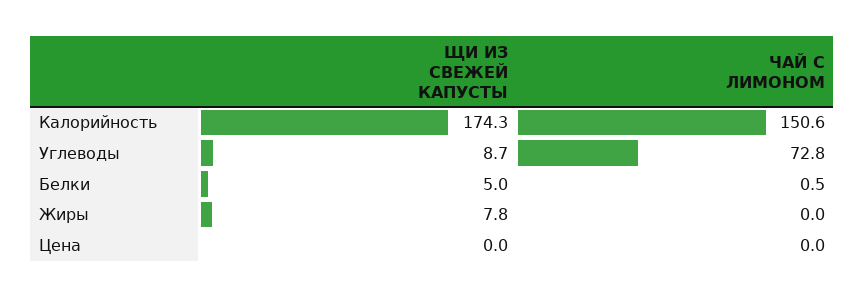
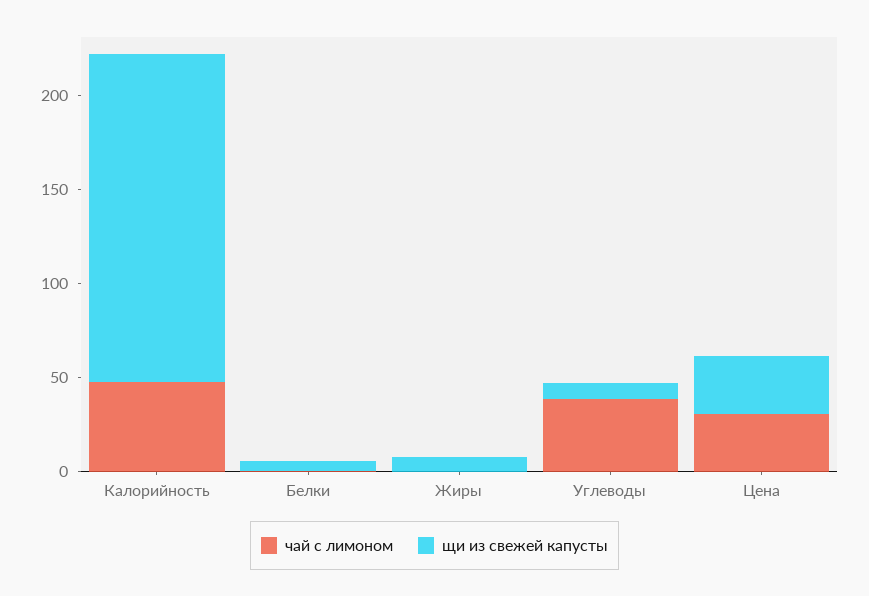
  {
    "ЩИ ИЗ СВЕЖЕЙ КАПУСТЫ": {
      "Калорийность": 174.3,
      "Углеводы": 8.7,
      "Белки": 5,
      "Жиры": 7.8,
-     "Цена": 0
+     "Цена": 30
    },
    "ЧАЙ С ЛИМОНОМ": {
-     "Калорийность": 150.6,
+     "Калорийность": 50,
-     "Углеводы": 72.8,
+     "Углеводы": 40,
      "Белки": 0.5,
      "Жиры": 0,
-     "Цена": 0
+     "Цена": 30
    }
  }

